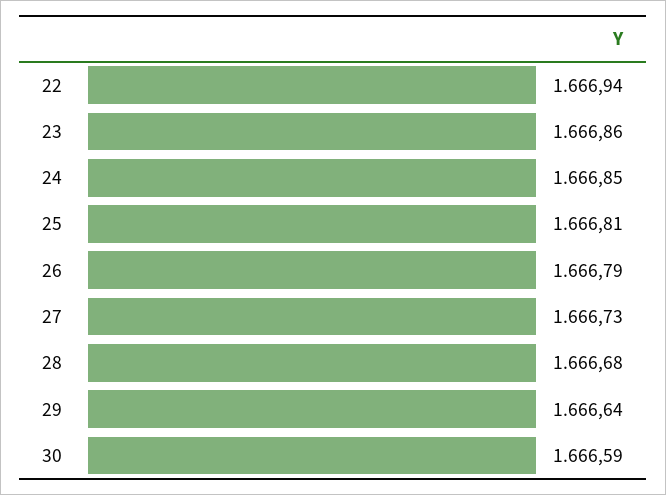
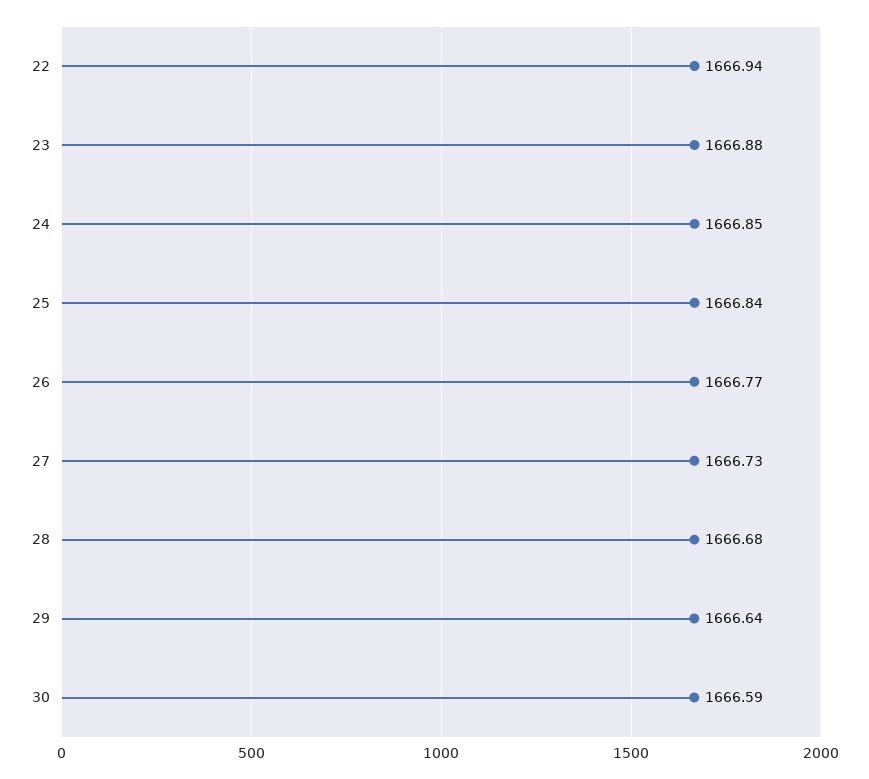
  {
    "22": 1666.94,
-   "23": 1666.86,
+   "23": 1666.88,
    "24": 1666.85,
-   "25": 1666.81,
+   "25": 1666.84,
-   "26": 1666.79,
+   "26": 1666.77,
    "27": 1666.73,
    "28": 1666.68,
    "29": 1666.64,
    "30": 1666.59
  }

